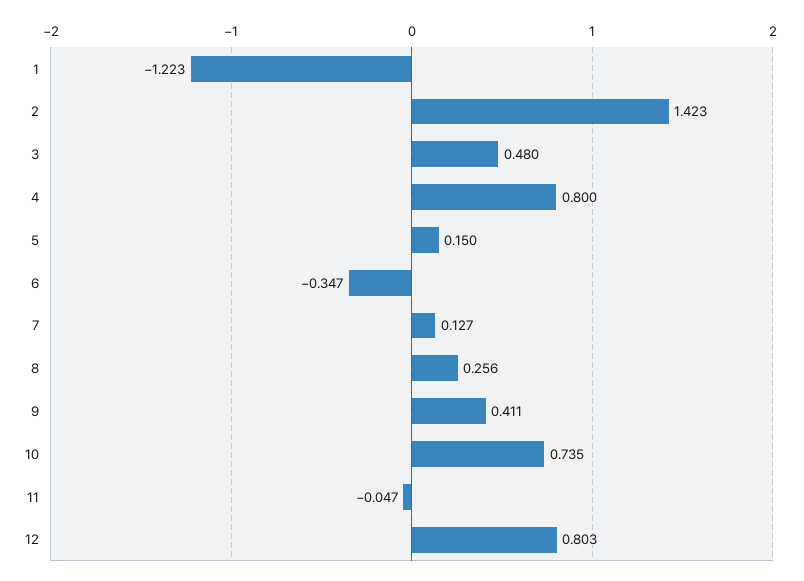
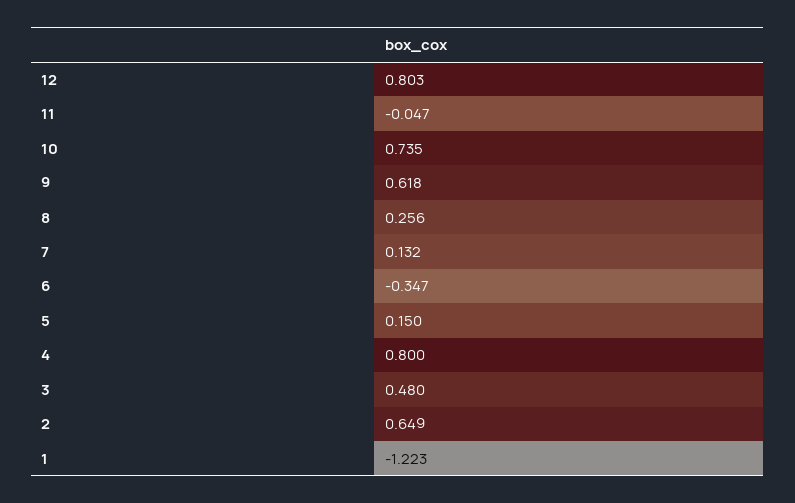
  {
    "1": -1.223,
-   "2": 1.423,
+   "2": 0.649,
    "3": 0.48,
    "4": 0.8,
    "5": 0.15,
    "6": -0.347,
-   "7": 0.127,
+   "7": 0.132,
    "8": 0.256,
-   "9": 0.411,
+   "9": 0.618,
    "10": 0.735,
    "11": -0.047,
    "12": 0.803
  }

